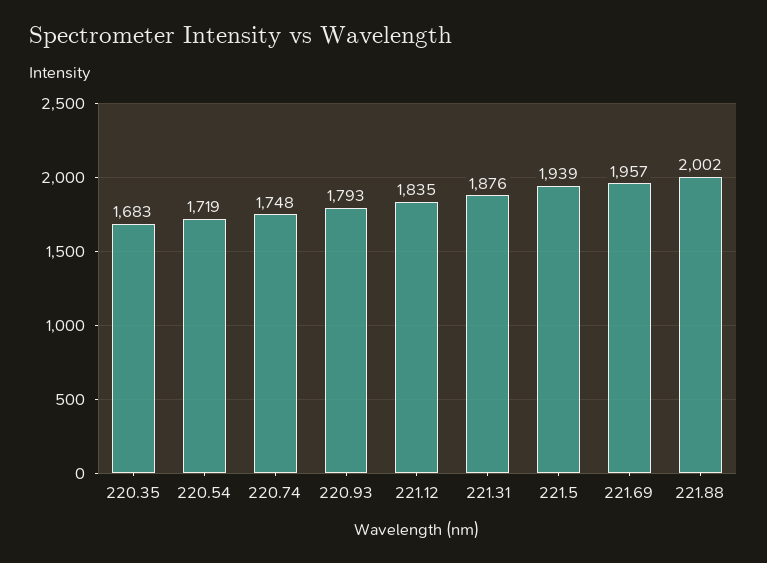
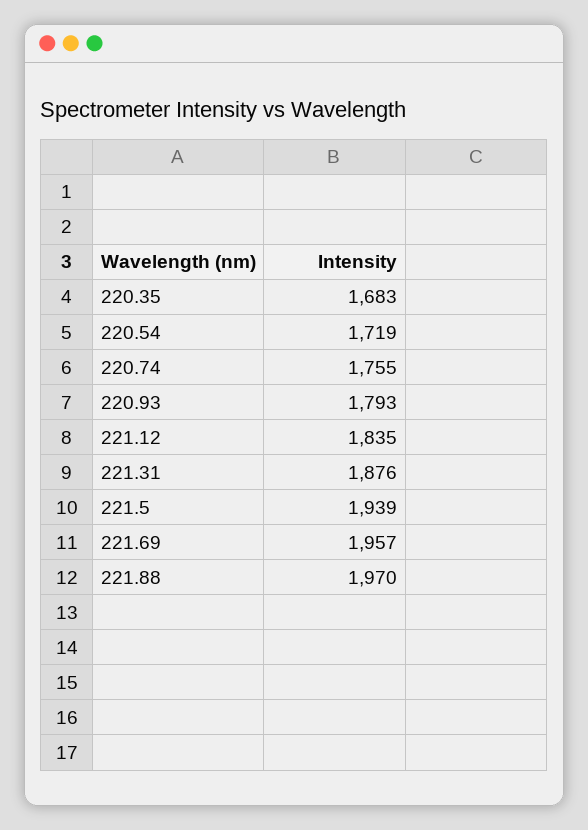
  {
    "220.35": 1683,
    "220.54": 1719,
-   "220.74": 1748,
+   "220.74": 1755,
    "220.93": 1793,
    "221.12": 1835,
    "221.31": 1876,
    "221.5": 1939,
    "221.69": 1957,
-   "221.88": 2002
+   "221.88": 1970
  }

